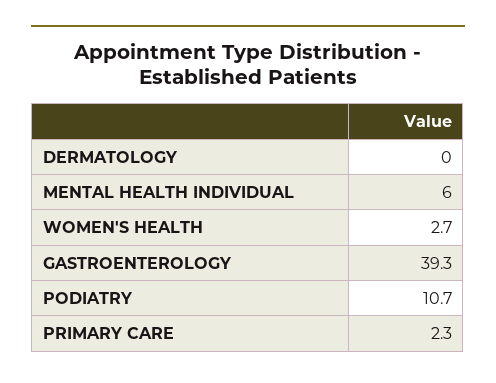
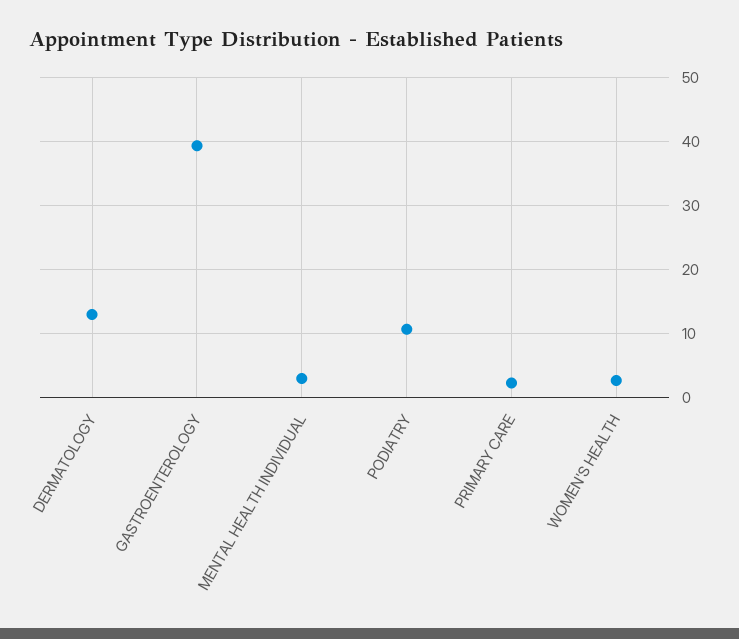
  {
-   "DERMATOLOGY": 0,
+   "DERMATOLOGY": 13,
-   "MENTAL HEALTH INDIVIDUAL": 6,
+   "MENTAL HEALTH INDIVIDUAL": 3,
    "WOMEN'S HEALTH": 2.7,
    "GASTROENTEROLOGY": 39.3,
    "PODIATRY": 10.7,
    "PRIMARY CARE": 2.3
  }

